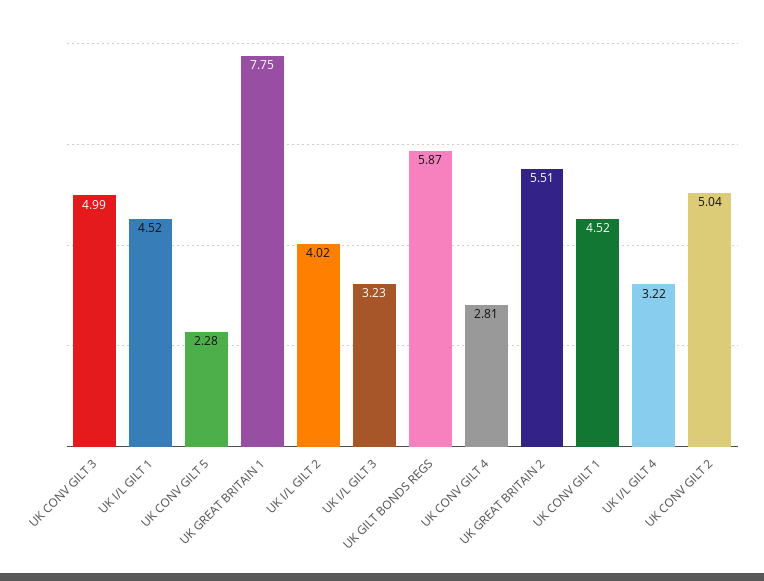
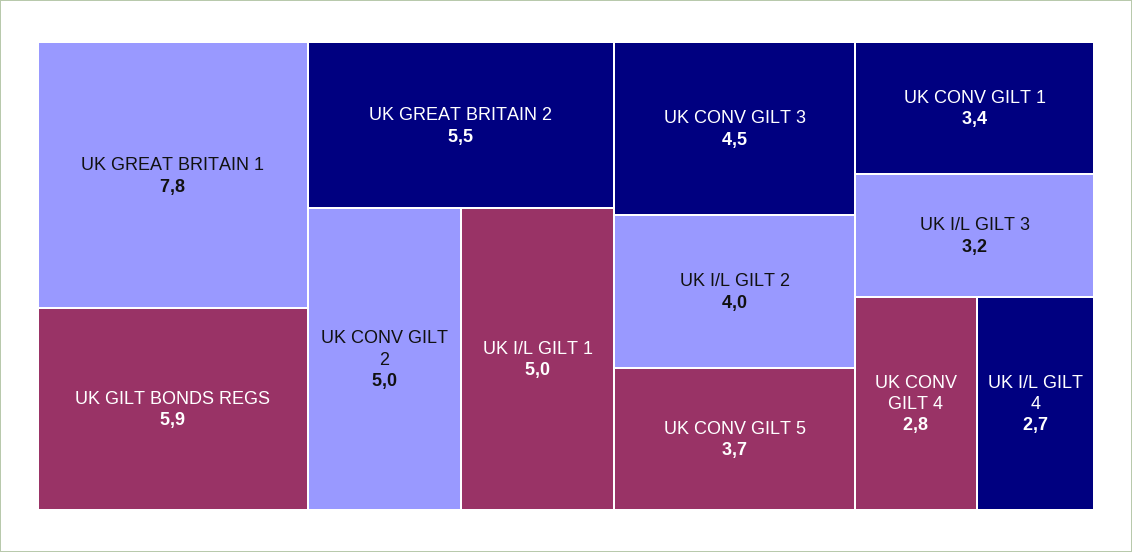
  {
-   "UK CONV GILT 3": 4.99,
+   "UK CONV GILT 3": 4.5,
-   "UK I/L GILT 1": 4.52,
+   "UK I/L GILT 1": 5,
-   "UK CONV GILT 5": 2.28,
+   "UK CONV GILT 5": 3.7,
    "UK GREAT BRITAIN 1": 7.75,
    "UK I/L GILT 2": 4.02,
    "UK I/L GILT 3": 3.23,
    "UK GILT BONDS REGS": 5.87,
    "UK CONV GILT 4": 2.81,
    "UK GREAT BRITAIN 2": 5.51,
-   "UK CONV GILT 1": 4.52,
+   "UK CONV GILT 1": 3.4,
-   "UK I/L GILT 4": 3.22,
+   "UK I/L GILT 4": 2.7,
    "UK CONV GILT 2": 5.04
  }

